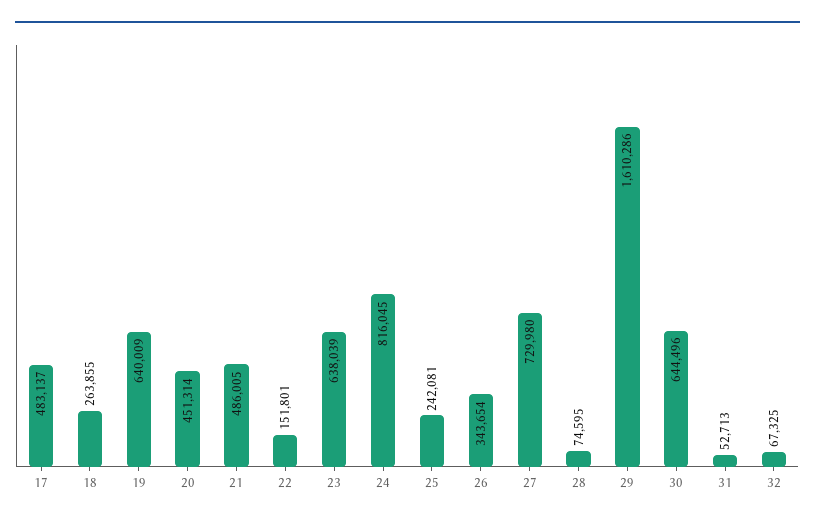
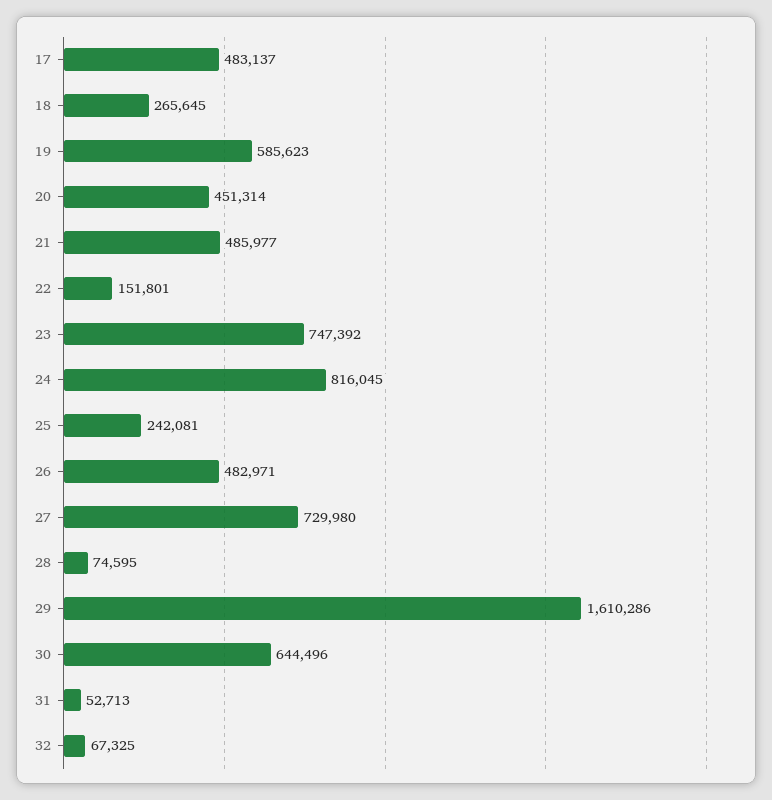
  {
    "17": 483137,
-   "18": 263855,
+   "18": 265645,
-   "19": 640009,
+   "19": 585623,
    "20": 451314,
-   "21": 486005,
+   "21": 485977,
    "22": 151801,
-   "23": 638039,
+   "23": 747392,
    "24": 816045,
    "25": 242081,
-   "26": 343654,
+   "26": 482971,
    "27": 729980,
    "28": 74595,
    "29": 1610286,
    "30": 644496,
    "31": 52713,
    "32": 67325
  }

